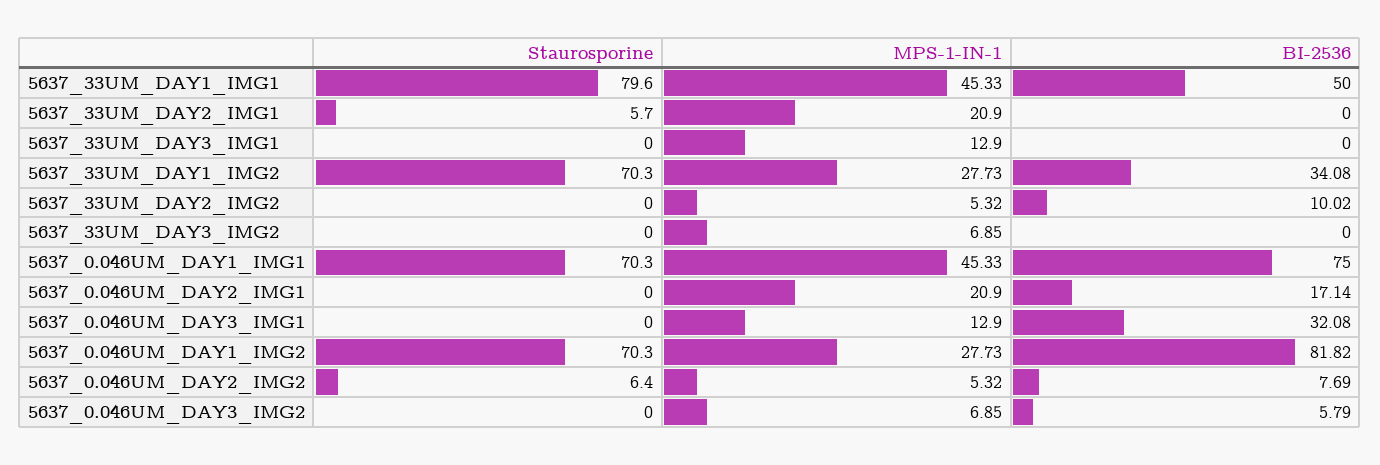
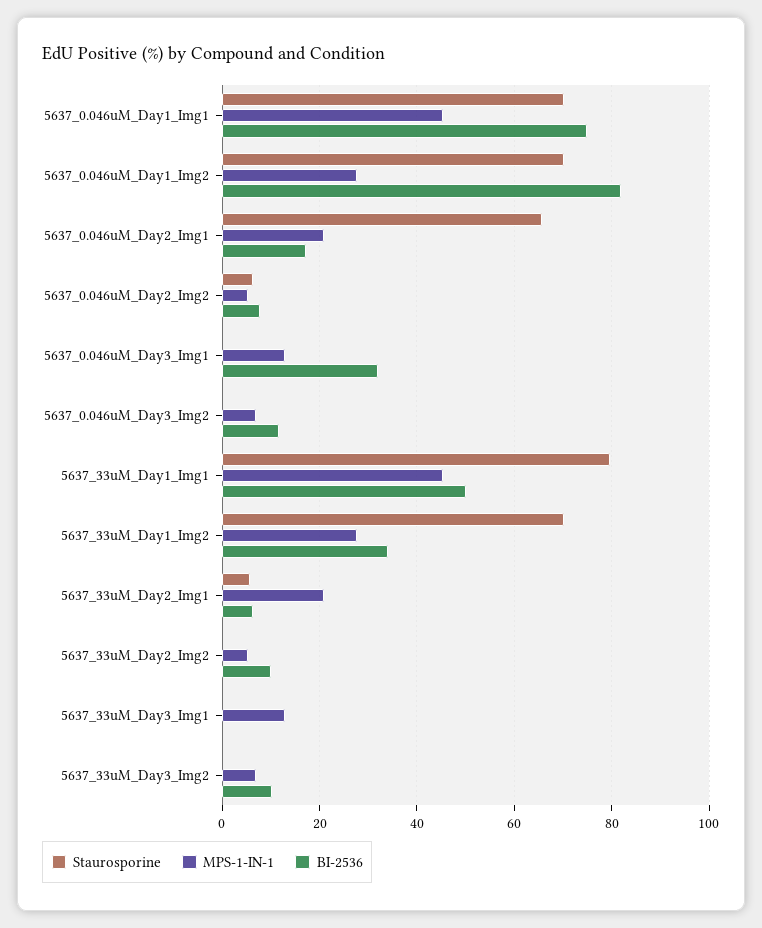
  {
    "Staurosporine": {
      "5637_33UM_DAY1_IMG1": 79.6,
      "5637_33UM_DAY2_IMG1": 5.7,
      "5637_33UM_DAY3_IMG1": 0,
      "5637_33UM_DAY1_IMG2": 70.3,
      "5637_33UM_DAY2_IMG2": 0,
      "5637_33UM_DAY3_IMG2": 0,
      "5637_0.046UM_DAY1_IMG1": 70.3,
-     "5637_0.046UM_DAY2_IMG1": 0,
+     "5637_0.046UM_DAY2_IMG1": 66,
      "5637_0.046UM_DAY3_IMG1": 0,
      "5637_0.046UM_DAY1_IMG2": 70.3,
      "5637_0.046UM_DAY2_IMG2": 6.4,
      "5637_0.046UM_DAY3_IMG2": 0
    },
    "MPS-1-IN-1": {
      "5637_33UM_DAY1_IMG1": 45.33,
      "5637_33UM_DAY2_IMG1": 20.9,
      "5637_33UM_DAY3_IMG1": 12.9,
      "5637_33UM_DAY1_IMG2": 27.73,
      "5637_33UM_DAY2_IMG2": 5.32,
      "5637_33UM_DAY3_IMG2": 6.85,
      "5637_0.046UM_DAY1_IMG1": 45.33,
      "5637_0.046UM_DAY2_IMG1": 20.9,
      "5637_0.046UM_DAY3_IMG1": 12.9,
      "5637_0.046UM_DAY1_IMG2": 27.73,
      "5637_0.046UM_DAY2_IMG2": 5.32,
      "5637_0.046UM_DAY3_IMG2": 6.85
    },
    "BI-2536": {
      "5637_33UM_DAY1_IMG1": 50,
-     "5637_33UM_DAY2_IMG1": 0,
+     "5637_33UM_DAY2_IMG1": 6,
      "5637_33UM_DAY3_IMG1": 0,
      "5637_33UM_DAY1_IMG2": 34.08,
      "5637_33UM_DAY2_IMG2": 10.02,
-     "5637_33UM_DAY3_IMG2": 0,
+     "5637_33UM_DAY3_IMG2": 10,
      "5637_0.046UM_DAY1_IMG1": 75,
      "5637_0.046UM_DAY2_IMG1": 17.14,
      "5637_0.046UM_DAY3_IMG1": 32.08,
      "5637_0.046UM_DAY1_IMG2": 81.82,
      "5637_0.046UM_DAY2_IMG2": 7.69,
-     "5637_0.046UM_DAY3_IMG2": 5.79
+     "5637_0.046UM_DAY3_IMG2": 12
    }
  }

